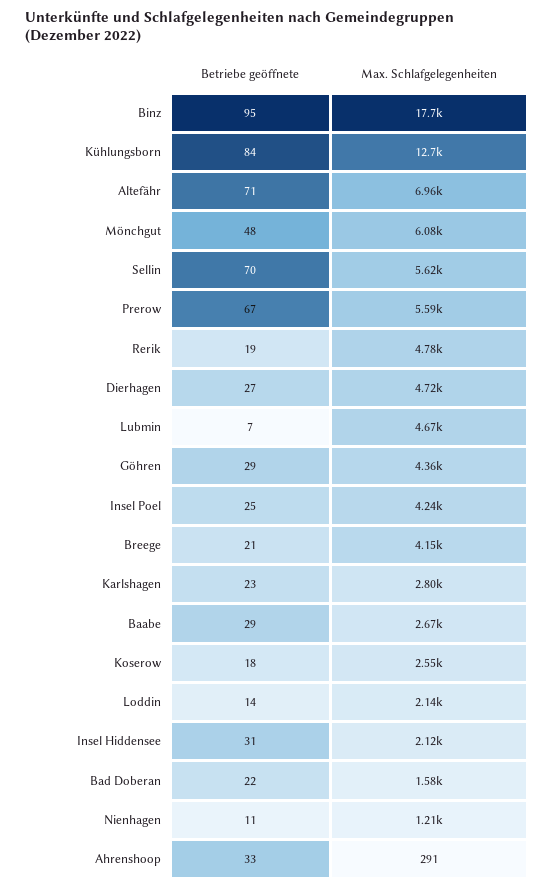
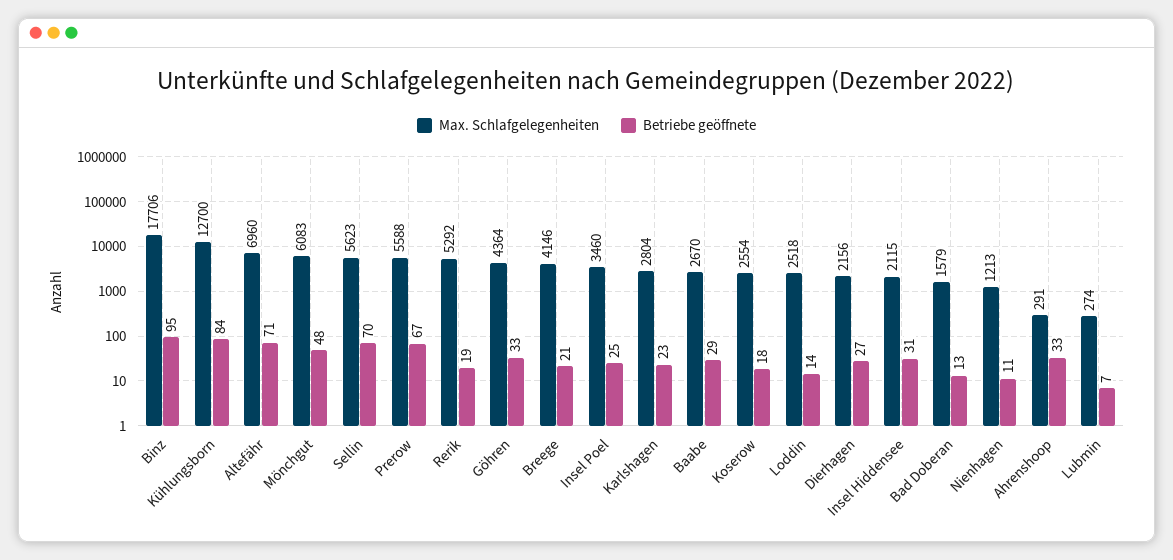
  {
    "Betriebe geöffnete": {
      "Binz": 95,
      "Kühlungsborn": 84,
      "Altefähr": 71,
      "Mönchgut": 48,
      "Sellin": 70,
      "Prerow": 67,
      "Rerik": 19,
      "Dierhagen": 27,
      "Lubmin": 7,
-     "Göhren": 29,
+     "Göhren": 33,
      "Insel Poel": 25,
      "Breege": 21,
      "Karlshagen": 23,
      "Baabe": 29,
      "Koserow": 18,
      "Loddin": 14,
      "Insel Hiddensee": 31,
-     "Bad Doberan": 22,
+     "Bad Doberan": 13,
      "Nienhagen": 11,
      "Ahrenshoop": 33
    },
    "Max. Schlafgelegenheiten": {
      "Binz": 17706,
      "Kühlungsborn": 12700,
      "Altefähr": 6960,
      "Mönchgut": 6083,
      "Sellin": 5623,
      "Prerow": 5588,
-     "Rerik": 4780,
+     "Rerik": 5292,
-     "Dierhagen": 4720,
+     "Dierhagen": 2156,
-     "Lubmin": 4670,
+     "Lubmin": 274,
      "Göhren": 4364,
-     "Insel Poel": 4240,
+     "Insel Poel": 3460,
      "Breege": 4146,
      "Karlshagen": 2804,
      "Baabe": 2670,
      "Koserow": 2554,
-     "Loddin": 2140,
+     "Loddin": 2518,
      "Insel Hiddensee": 2115,
      "Bad Doberan": 1579,
      "Nienhagen": 1213,
      "Ahrenshoop": 291
    }
  }

